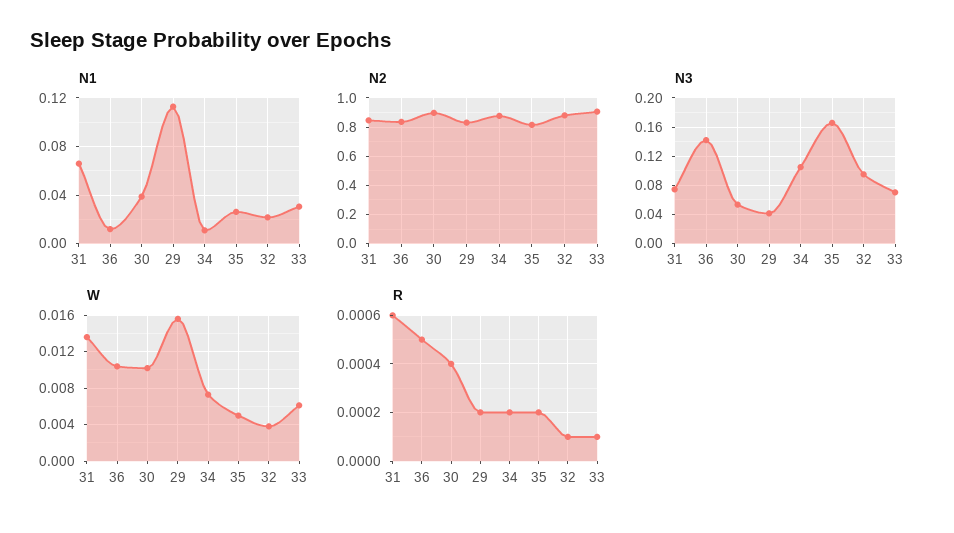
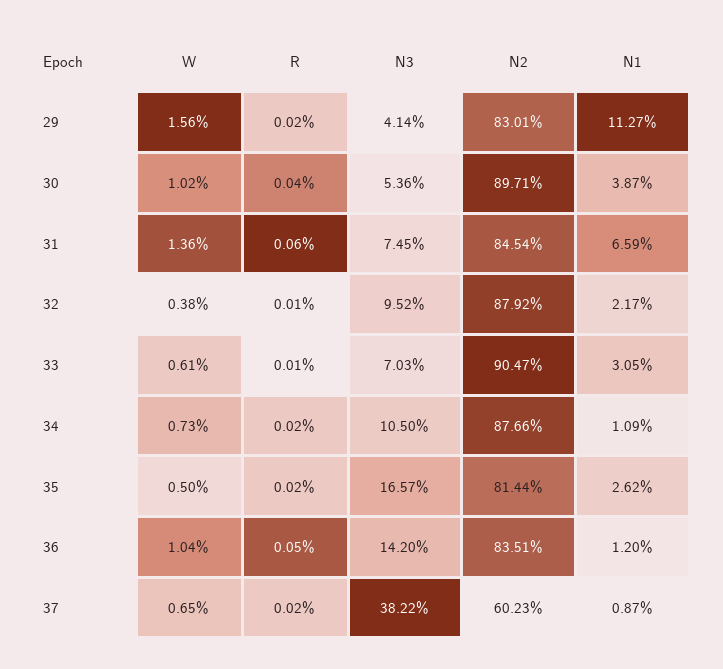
  {
    "N1": {
      "31": 0.0659,
      "36": 0.012,
      "30": 0.0387,
      "29": 0.1127,
      "34": 0.0109,
      "35": 0.0262,
      "32": 0.0217,
-     "33": 0.0305
+     "33": 0.0305,
+     "37": 0.0087
    },
    "N2": {
      "31": 0.8454,
      "36": 0.8351,
      "30": 0.8971,
      "29": 0.8301,
      "34": 0.8766,
      "35": 0.8144,
      "32": 0.8792,
-     "33": 0.9047
+     "33": 0.9047,
+     "37": 0.6023
    },
    "N3": {
      "31": 0.0745,
      "36": 0.142,
      "30": 0.0536,
      "29": 0.0414,
      "34": 0.105,
      "35": 0.1657,
      "32": 0.0952,
-     "33": 0.0703
+     "33": 0.0703,
+     "37": 0.3822
    },
    "W": {
      "31": 0.0136,
      "36": 0.0104,
      "30": 0.0102,
      "29": 0.0156,
      "34": 0.0073,
      "35": 0.005,
      "32": 0.0038,
-     "33": 0.0061
+     "33": 0.0061,
+     "37": 0.0065
    },
    "R": {
      "31": 0.0006,
      "36": 0.0005,
      "30": 0.0004,
      "29": 0.0002,
      "34": 0.0002,
      "35": 0.0002,
      "32": 0.0001,
-     "33": 0.0001
+     "33": 0.0001,
+     "37": 0.0002
    }
  }

